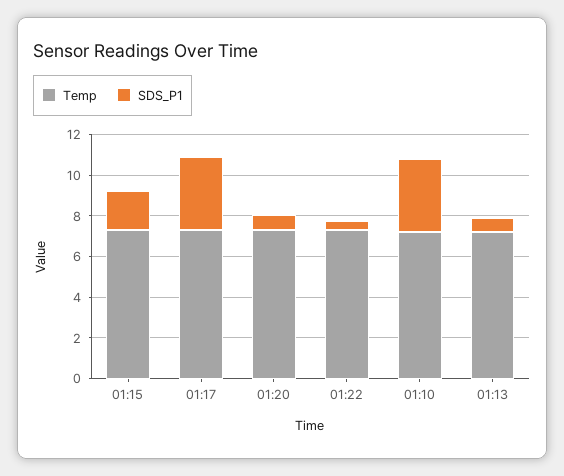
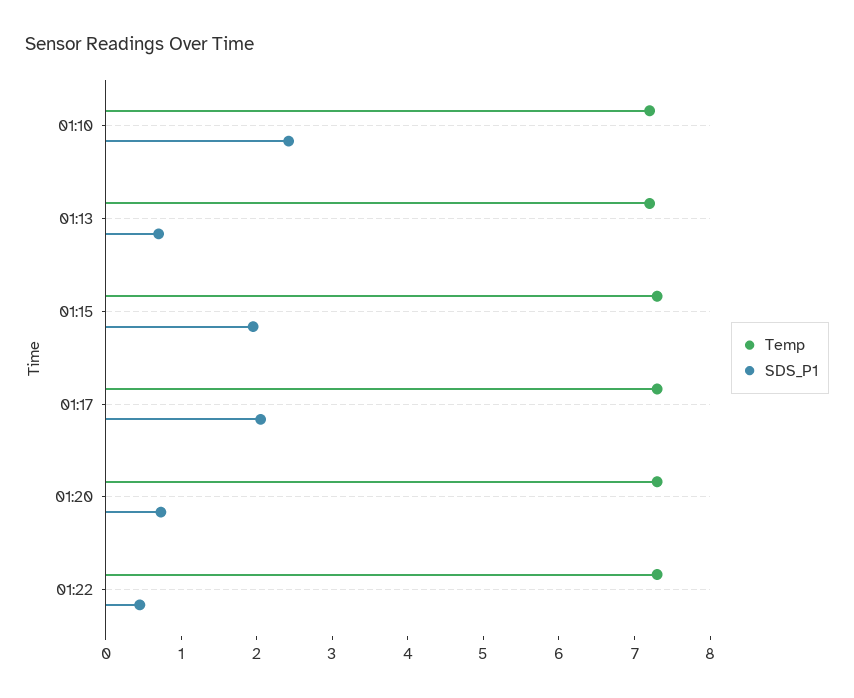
  {
    "Temp": {
      "01:15": 7.4,
      "01:17": 7.4,
      "01:20": 7.4,
      "01:22": 7.4,
      "01:10": 7.2,
      "01:13": 7.2
    },
    "SDS_P1": {
      "01:15": 2,
-     "01:17": 3.5,
+     "01:17": 2,
      "01:20": 0.8,
      "01:22": 0.4,
-     "01:10": 3.5,
+     "01:10": 2.4,
      "01:13": 0.8
    }
  }

